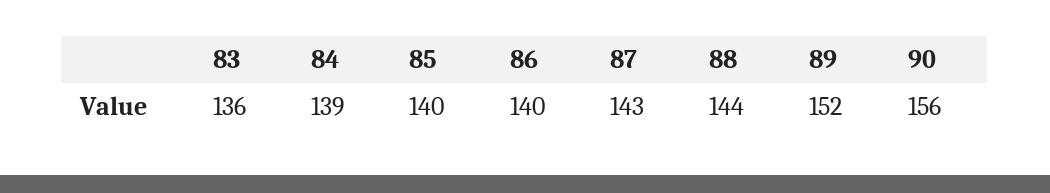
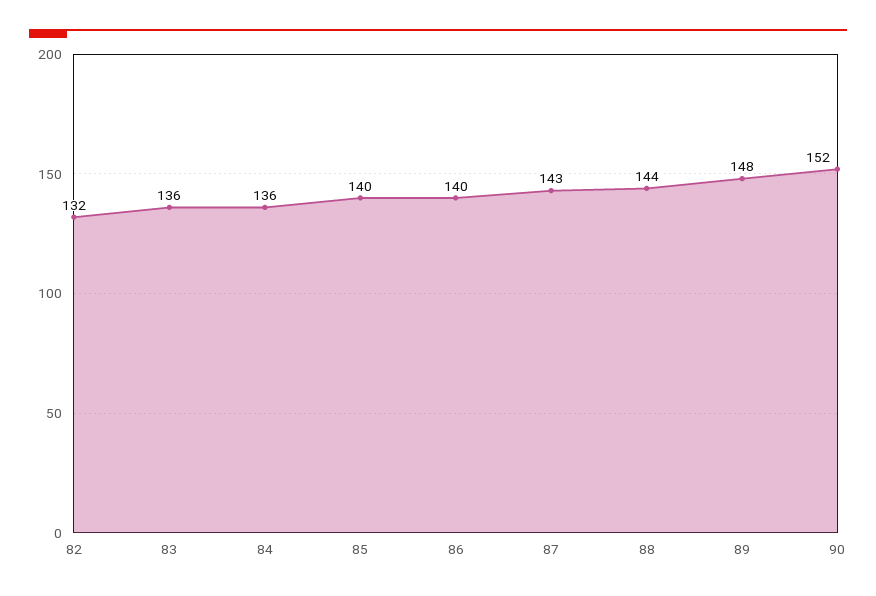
  {
    "83": 136,
-   "84": 139,
+   "84": 136,
    "85": 140,
    "86": 140,
    "87": 143,
    "88": 144,
-   "89": 152,
+   "89": 148,
-   "90": 156
+   "90": 152,
+   "82": 132
  }

